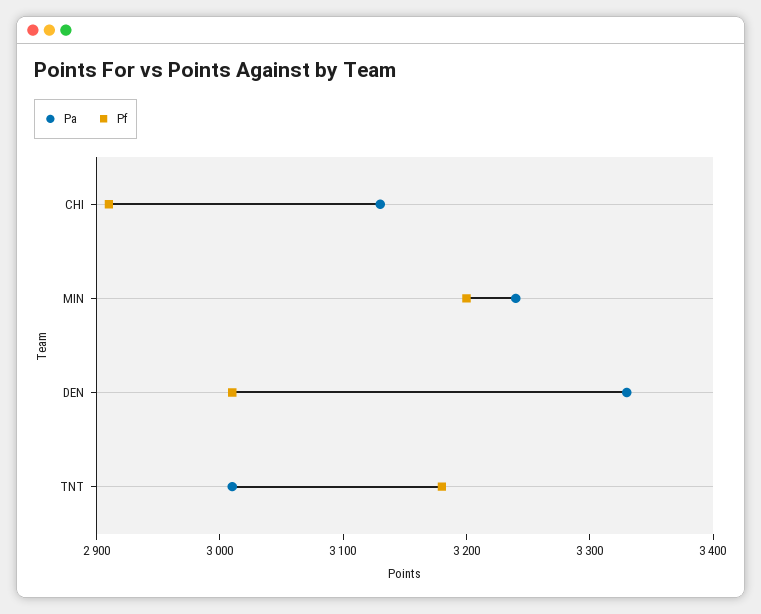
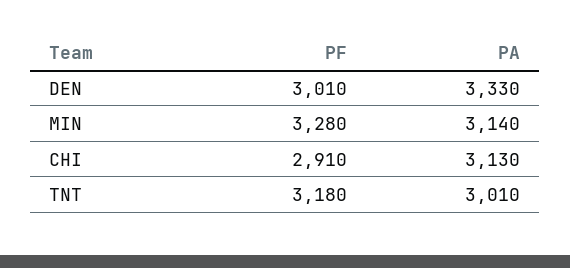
  {
    "Pa": {
      "CHI": 3130,
-     "MIN": 3240,
+     "MIN": 3140,
      "DEN": 3330,
      "TNT": 3010
    },
    "Pf": {
      "CHI": 2910,
-     "MIN": 3200,
+     "MIN": 3280,
      "DEN": 3010,
      "TNT": 3180
    }
  }

